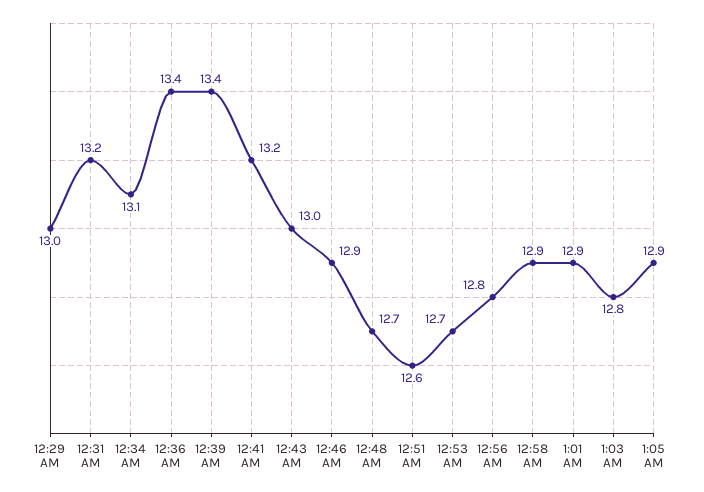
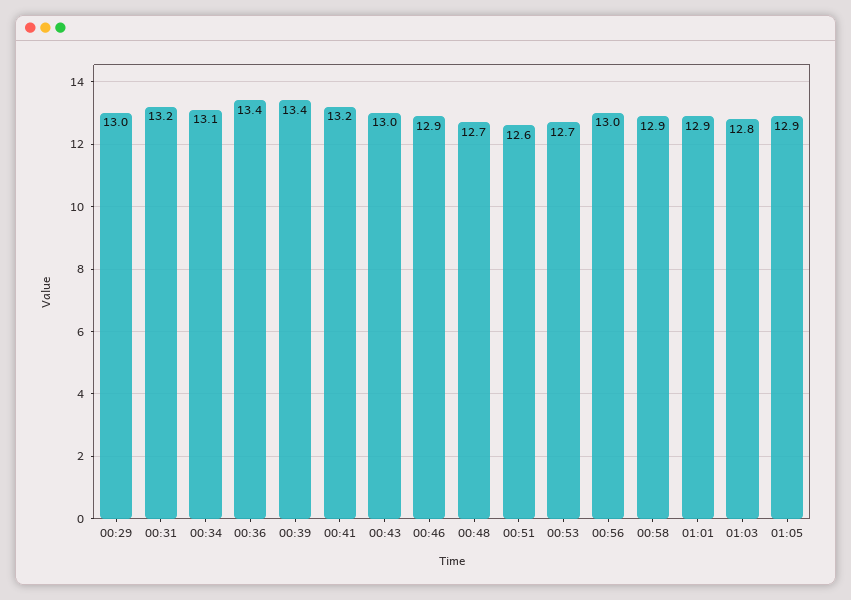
  {
    "12:29 AM": 13,
    "12:31 AM": 13.2,
    "12:34 AM": 13.1,
    "12:36 AM": 13.4,
    "12:39 AM": 13.4,
    "12:41 AM": 13.2,
    "12:43 AM": 13,
    "12:46 AM": 12.9,
    "12:48 AM": 12.7,
    "12:51 AM": 12.6,
    "12:53 AM": 12.7,
-   "12:56 AM": 12.8,
+   "12:56 AM": 13,
    "12:58 AM": 12.9,
    "1:01 AM": 12.9,
    "1:03 AM": 12.8,
    "1:05 AM": 12.9
  }

